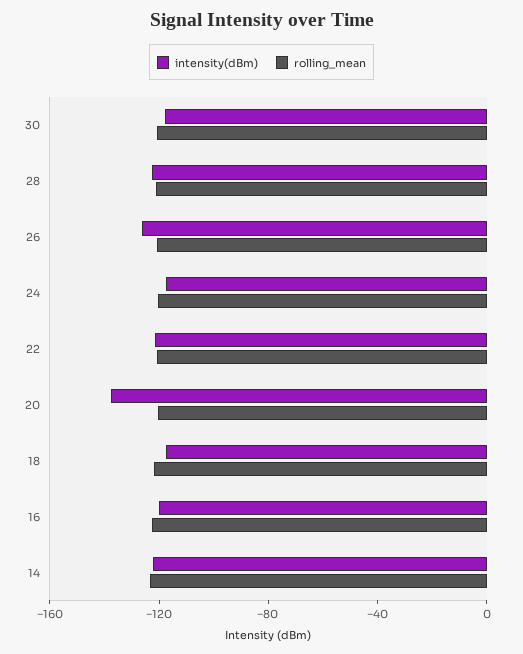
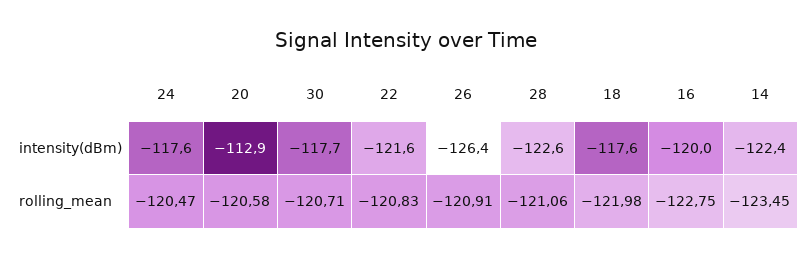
  {
    "intensity(dBm)": {
      "30": -117.7,
      "28": -122.6,
      "26": -126.4,
      "24": -117.6,
      "22": -121.6,
-     "20": -140,
+     "20": -112.9,
      "18": -117.6,
      "16": -120,
      "14": -122.4
    },
    "rolling_mean": {
      "30": -120.71,
      "28": -121.06,
      "26": -120.91,
      "24": -120.47,
      "22": -120.83,
      "20": -120.58,
      "18": -121.98,
      "16": -122.75,
      "14": -123.45
    }
  }

